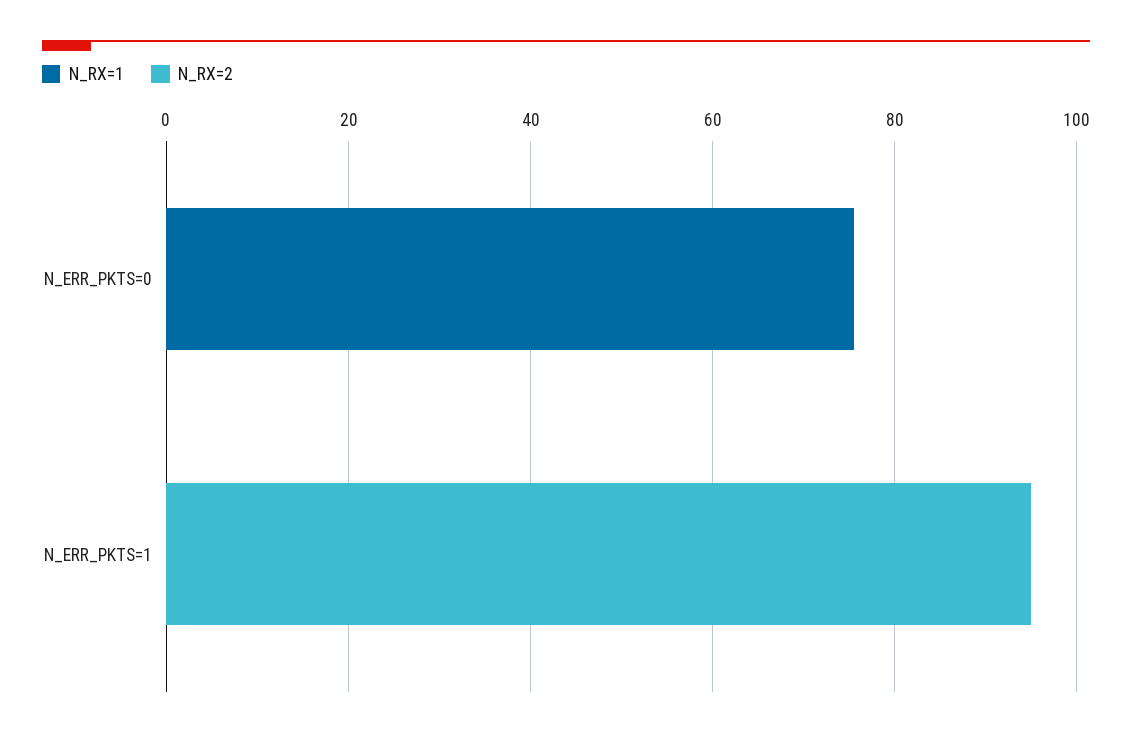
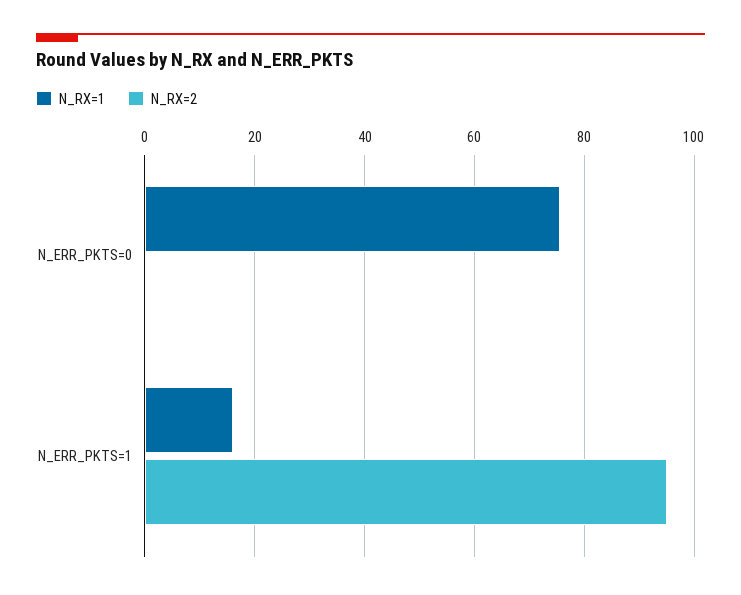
  {
    "N_RX=1": {
      "N_ERR_PKTS=0": 76,
-     "N_ERR_PKTS=1": 0
+     "N_ERR_PKTS=1": 16
    },
    "N_RX=2": {
      "N_ERR_PKTS=0": 0,
      "N_ERR_PKTS=1": 96
    }
  }

